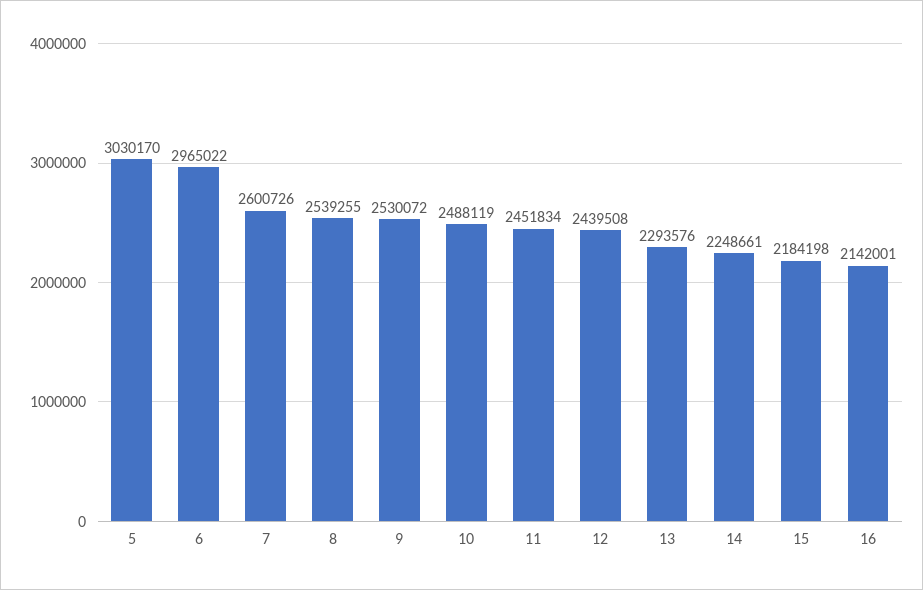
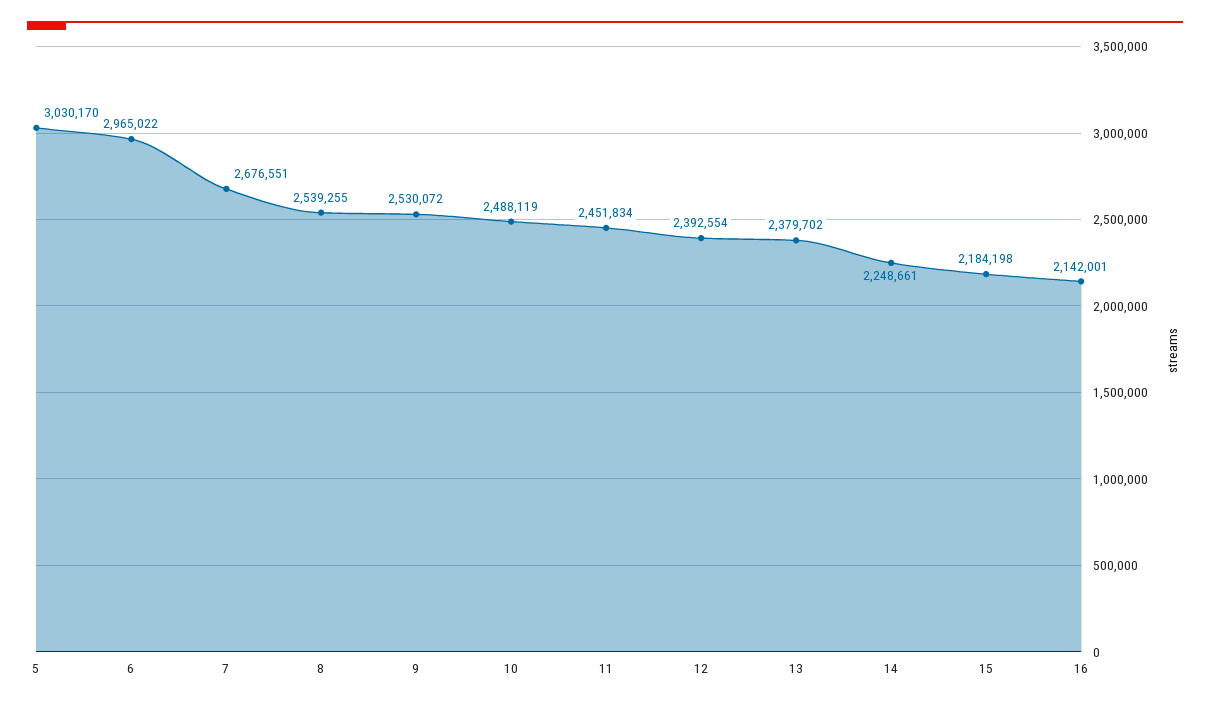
  {
    "5": 3030170,
    "6": 2965022,
-   "7": 2600726,
+   "7": 2676551,
    "8": 2539255,
    "9": 2530072,
    "10": 2488119,
    "11": 2451834,
-   "12": 2439508,
+   "12": 2392554,
-   "13": 2293576,
+   "13": 2379702,
    "14": 2248661,
    "15": 2184198,
    "16": 2142001
  }

